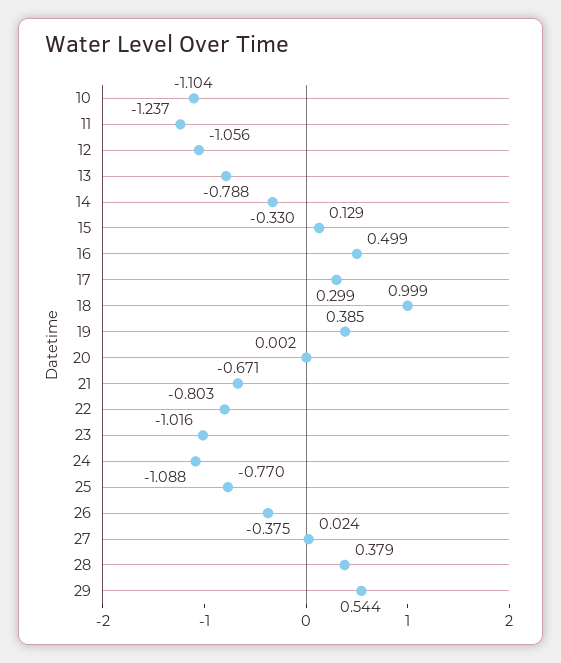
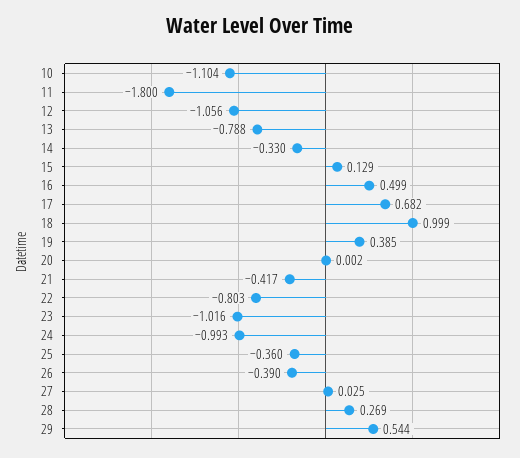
  {
    "10": -1.104,
-   "11": -1.237,
+   "11": -1.8,
    "12": -1.056,
    "13": -0.788,
    "14": -0.33,
    "15": 0.129,
    "16": 0.499,
-   "17": 0.299,
+   "17": 0.682,
    "18": 0.999,
    "19": 0.385,
    "20": 0.002,
-   "21": -0.671,
+   "21": -0.417,
    "22": -0.803,
    "23": -1.016,
-   "24": -1.088,
+   "24": -0.993,
-   "25": -0.77,
+   "25": -0.36,
-   "26": -0.375,
+   "26": -0.39,
-   "27": 0.024,
+   "27": 0.025,
-   "28": 0.379,
+   "28": 0.269,
    "29": 0.544
  }

